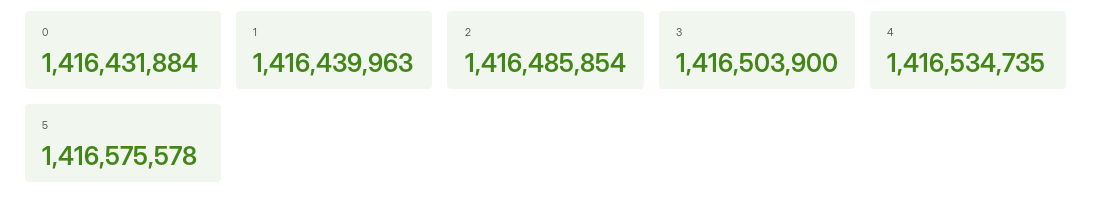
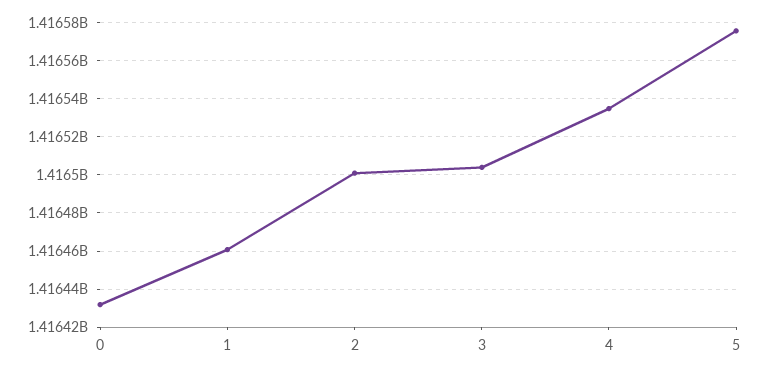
  {
    "0": 1416431884,
-   "1": 1416439963,
+   "1": 1416460000,
-   "2": 1416485854,
+   "2": 1416500000,
    "3": 1416503900,
    "4": 1416534735,
    "5": 1416575578
  }

